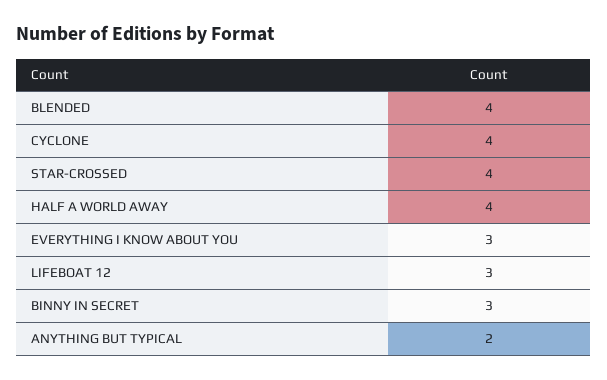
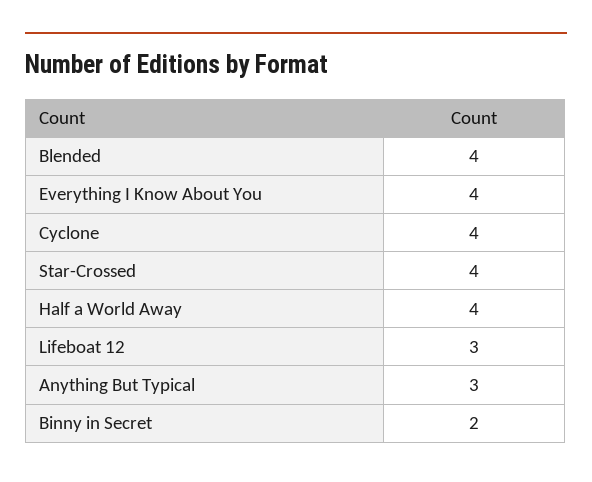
  {
    "BLENDED": 4,
    "CYCLONE": 4,
    "STAR-CROSSED": 4,
    "HALF A WORLD AWAY": 4,
-   "EVERYTHING I KNOW ABOUT YOU": 3,
+   "EVERYTHING I KNOW ABOUT YOU": 4,
    "LIFEBOAT 12": 3,
-   "BINNY IN SECRET": 3,
+   "BINNY IN SECRET": 2,
-   "ANYTHING BUT TYPICAL": 2
+   "ANYTHING BUT TYPICAL": 3
  }

